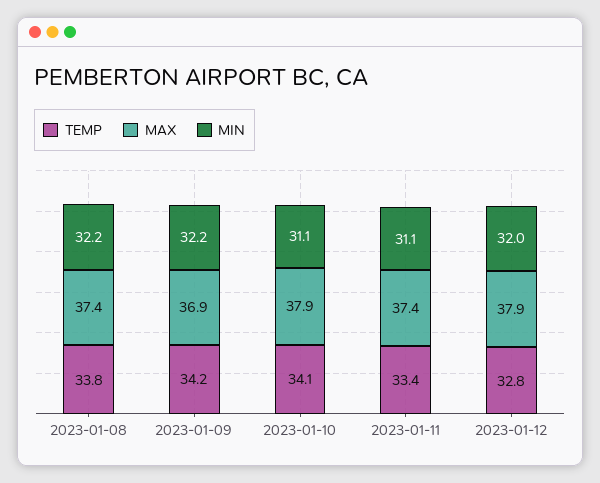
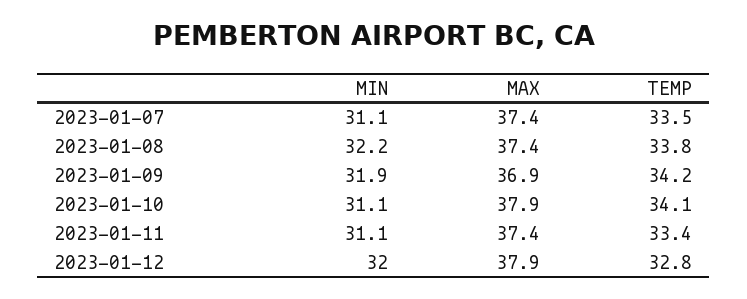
  {
    "TEMP": {
      "2023-01-08": 33.8,
      "2023-01-09": 34.2,
      "2023-01-10": 34.1,
      "2023-01-11": 33.4,
-     "2023-01-12": 32.8
+     "2023-01-12": 32.8,
+     "2023-01-07": 33.5
    },
    "MAX": {
      "2023-01-08": 37.4,
      "2023-01-09": 36.9,
      "2023-01-10": 37.9,
      "2023-01-11": 37.4,
-     "2023-01-12": 37.9
+     "2023-01-12": 37.9,
+     "2023-01-07": 37.4
    },
    "MIN": {
      "2023-01-08": 32.2,
-     "2023-01-09": 32.2,
+     "2023-01-09": 31.9,
      "2023-01-10": 31.1,
      "2023-01-11": 31.1,
-     "2023-01-12": 32
+     "2023-01-12": 32,
+     "2023-01-07": 31.1
    }
  }

